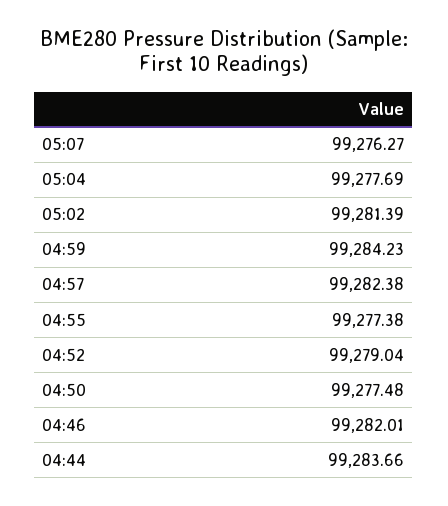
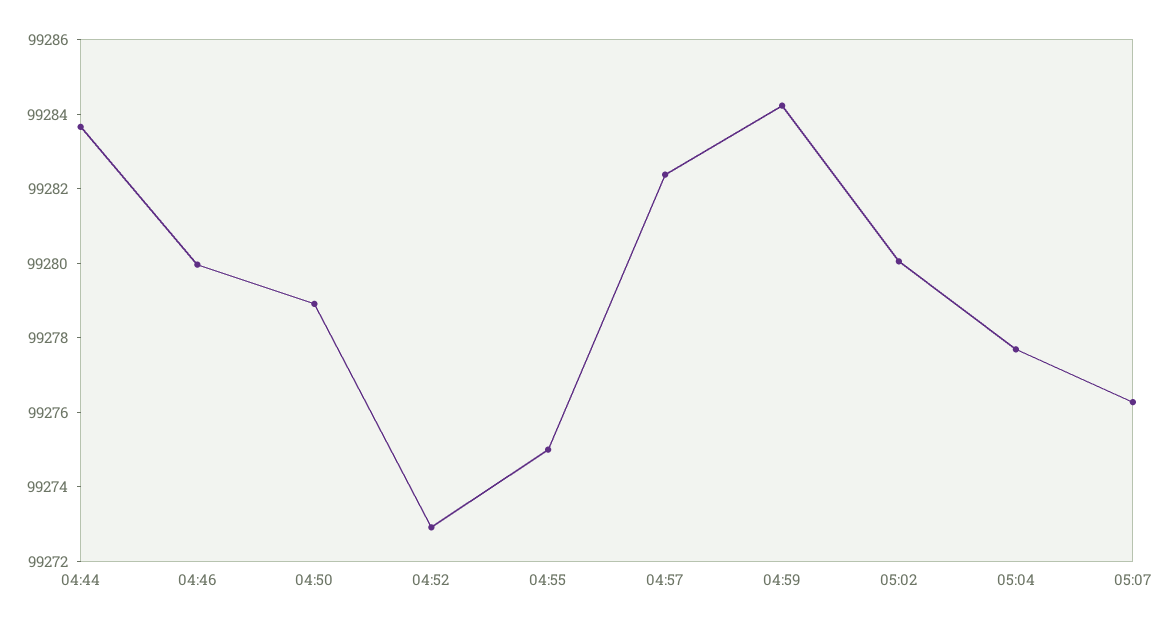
  {
    "05:07": 99276.27,
    "05:04": 99277.69,
-   "05:02": 99281.39,
+   "05:02": 99280,
    "04:59": 99284.23,
    "04:57": 99282.38,
-   "04:55": 99277.38,
+   "04:55": 99275,
-   "04:52": 99279.04,
+   "04:52": 99273,
-   "04:50": 99277.48,
+   "04:50": 99279,
-   "04:46": 99282.01,
+   "04:46": 99280,
    "04:44": 99283.66
  }

